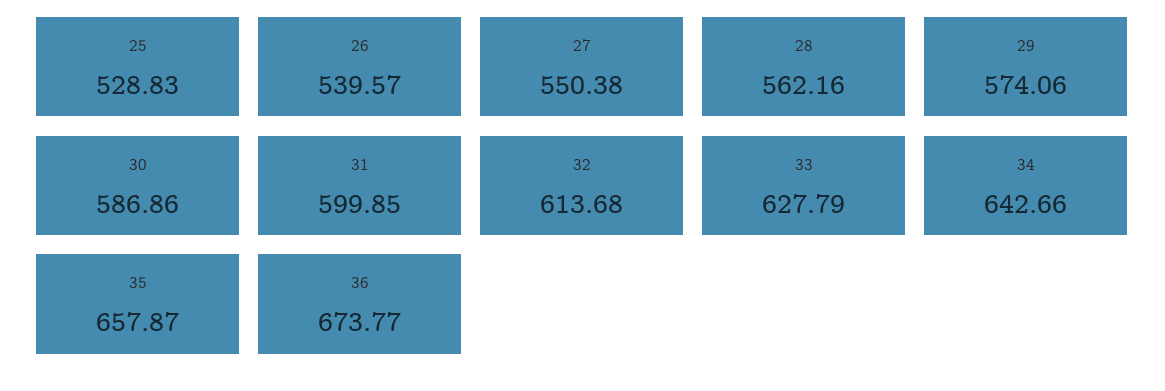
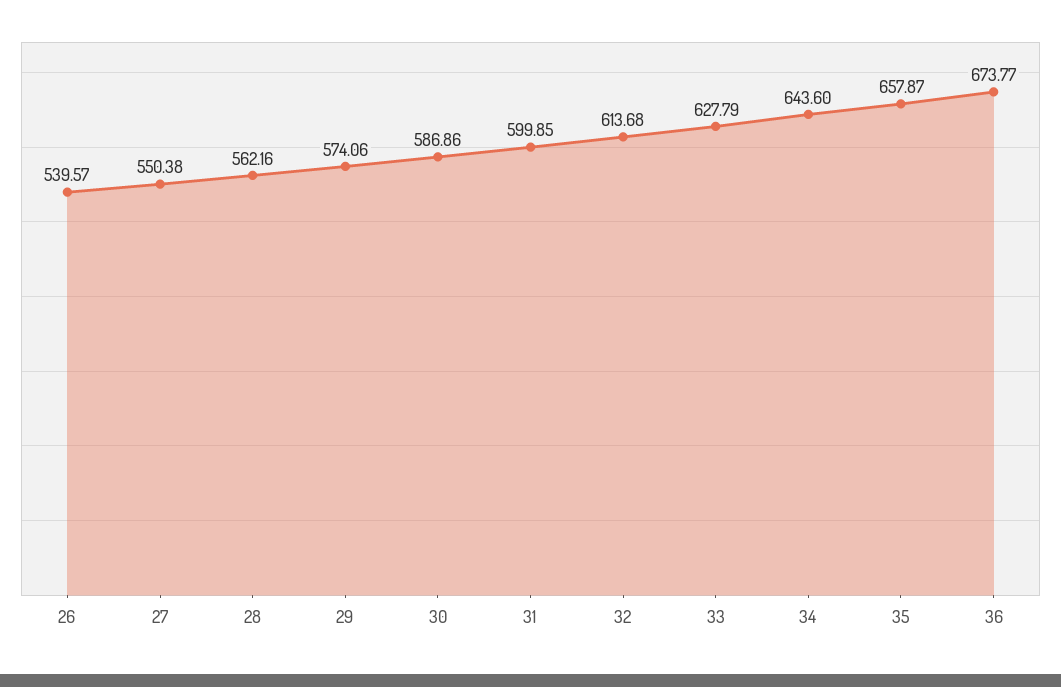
  {
-   "25": 528.83,
    "26": 539.57,
    "27": 550.38,
    "28": 562.16,
    "29": 574.06,
    "30": 586.86,
    "31": 599.85,
    "32": 613.68,
    "33": 627.79,
-   "34": 642.66,
+   "34": 643.6,
    "35": 657.87,
    "36": 673.77
  }

